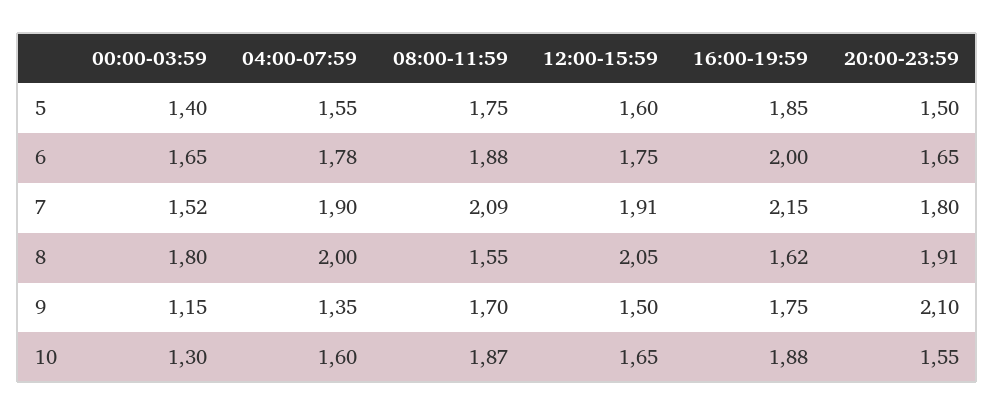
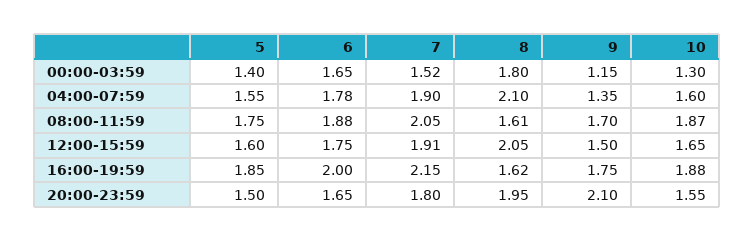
  {
    "00:00-03:59": {
      "5": 1.4,
      "6": 1.65,
      "7": 1.52,
      "8": 1.8,
      "9": 1.15,
      "10": 1.3
    },
    "04:00-07:59": {
      "5": 1.55,
      "6": 1.78,
      "7": 1.9,
-     "8": 2,
+     "8": 2.1,
      "9": 1.35,
      "10": 1.6
    },
    "08:00-11:59": {
      "5": 1.75,
      "6": 1.88,
-     "7": 2.09,
+     "7": 2.05,
-     "8": 1.55,
+     "8": 1.61,
      "9": 1.7,
      "10": 1.87
    },
    "12:00-15:59": {
      "5": 1.6,
      "6": 1.75,
      "7": 1.91,
      "8": 2.05,
      "9": 1.5,
      "10": 1.65
    },
    "16:00-19:59": {
      "5": 1.85,
      "6": 2,
      "7": 2.15,
      "8": 1.62,
      "9": 1.75,
      "10": 1.88
    },
    "20:00-23:59": {
      "5": 1.5,
      "6": 1.65,
      "7": 1.8,
-     "8": 1.91,
+     "8": 1.95,
      "9": 2.1,
      "10": 1.55
    }
  }

